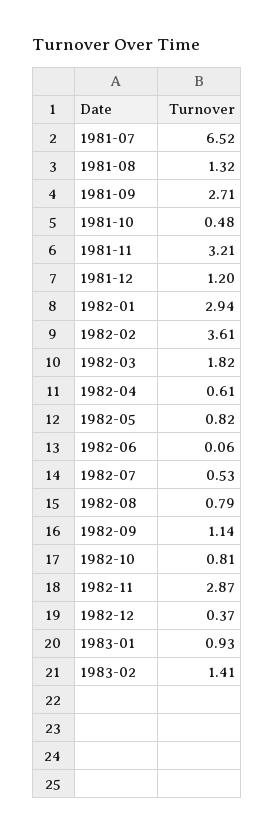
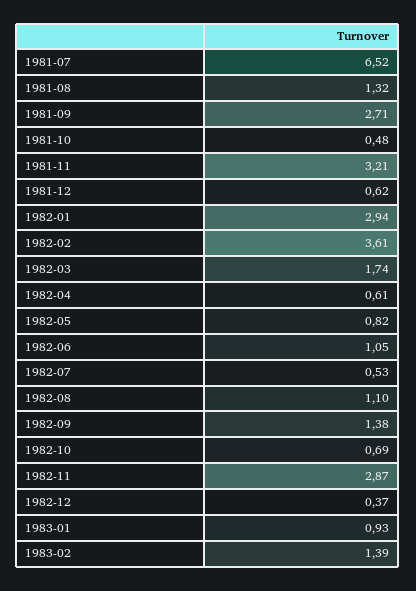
  {
    "1981-07": 6.52,
    "1981-08": 1.32,
    "1981-09": 2.71,
    "1981-10": 0.48,
    "1981-11": 3.21,
-   "1981-12": 1.2,
+   "1981-12": 0.62,
    "1982-01": 2.94,
    "1982-02": 3.61,
-   "1982-03": 1.82,
+   "1982-03": 1.74,
    "1982-04": 0.61,
    "1982-05": 0.82,
-   "1982-06": 0.06,
+   "1982-06": 1.05,
    "1982-07": 0.53,
-   "1982-08": 0.79,
+   "1982-08": 1.1,
-   "1982-09": 1.14,
+   "1982-09": 1.38,
-   "1982-10": 0.81,
+   "1982-10": 0.69,
    "1982-11": 2.87,
    "1982-12": 0.37,
    "1983-01": 0.93,
-   "1983-02": 1.41
+   "1983-02": 1.39
  }

